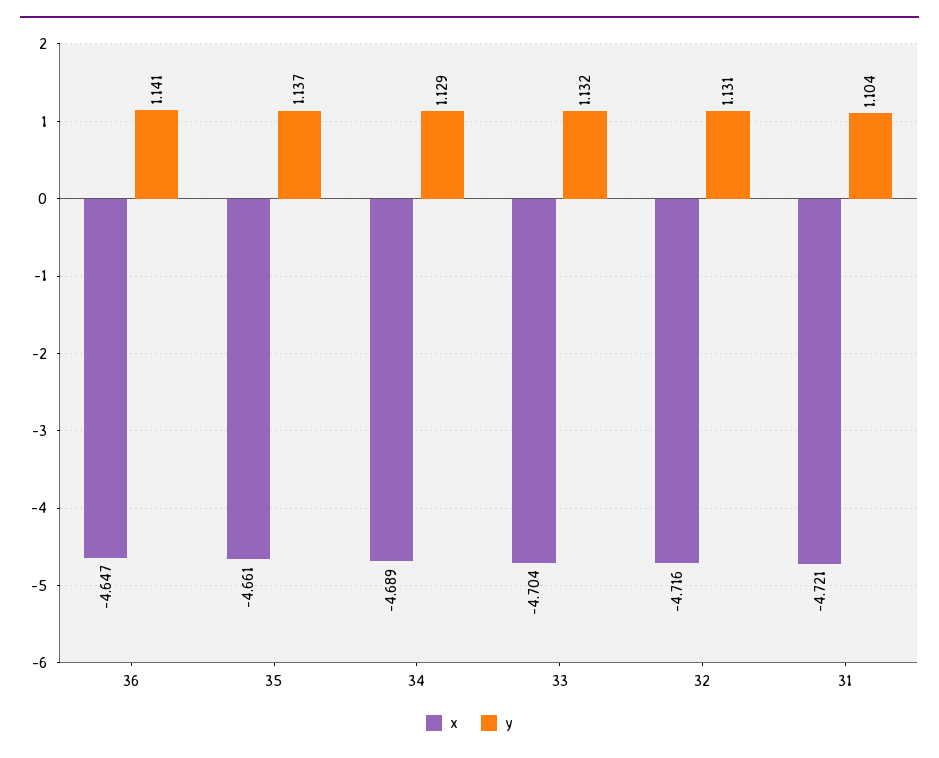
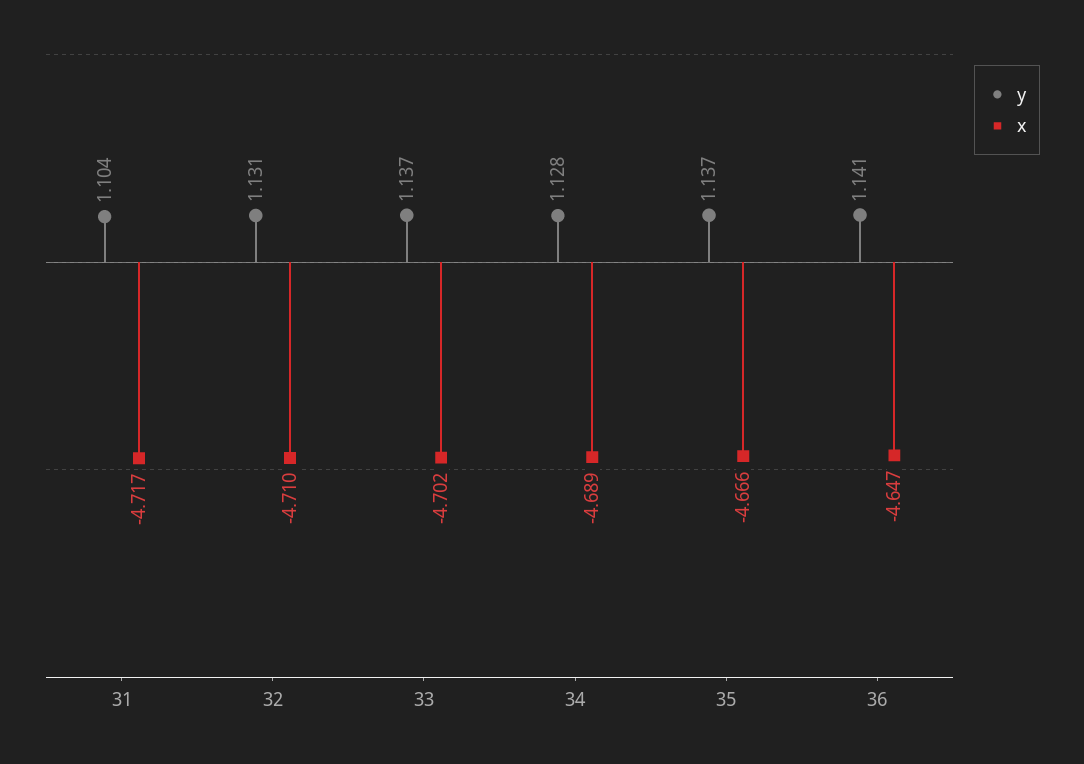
  {
    "x": {
      "36": -4.647,
-     "35": -4.661,
+     "35": -4.666,
      "34": -4.689,
-     "33": -4.704,
+     "33": -4.702,
-     "32": -4.716,
+     "32": -4.71,
-     "31": -4.721
+     "31": -4.717
    },
    "y": {
      "36": 1.141,
      "35": 1.137,
-     "34": 1.129,
+     "34": 1.128,
-     "33": 1.132,
+     "33": 1.137,
      "32": 1.131,
      "31": 1.104
    }
  }

